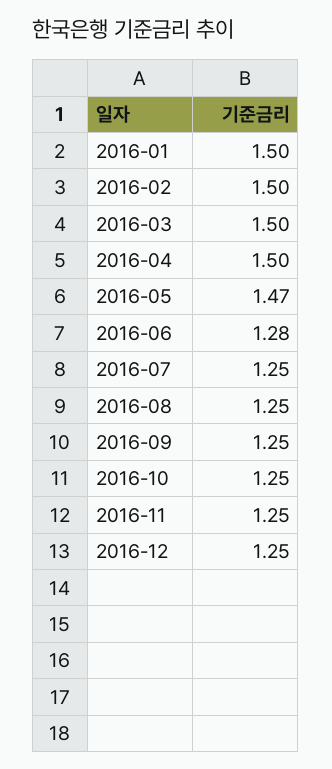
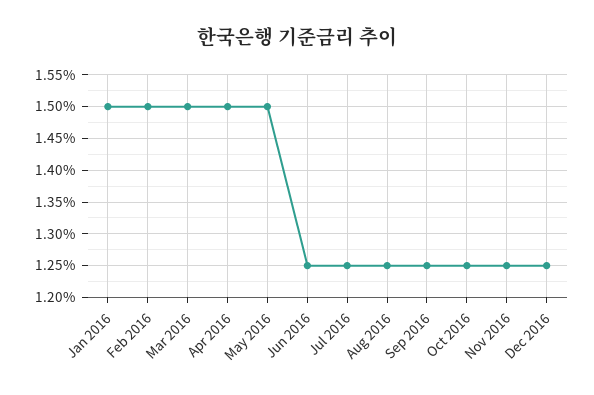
  {
    "2016-01": 1.5,
    "2016-02": 1.5,
    "2016-03": 1.5,
    "2016-04": 1.5,
-   "2016-05": 1.47,
+   "2016-05": 1.5,
-   "2016-06": 1.28,
+   "2016-06": 1.25,
    "2016-07": 1.25,
    "2016-08": 1.25,
    "2016-09": 1.25,
    "2016-10": 1.25,
    "2016-11": 1.25,
    "2016-12": 1.25
  }

